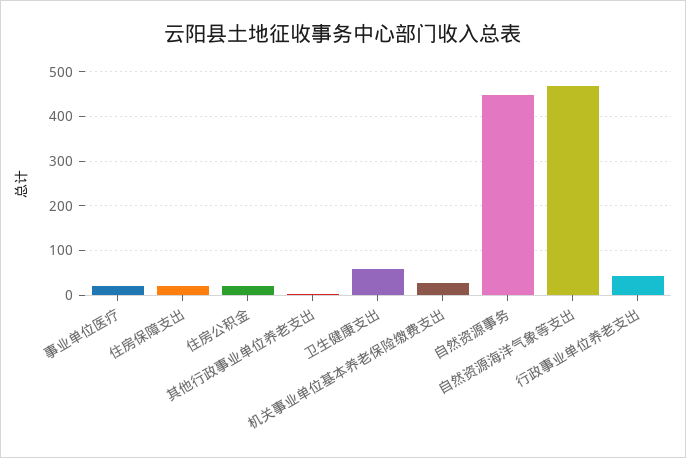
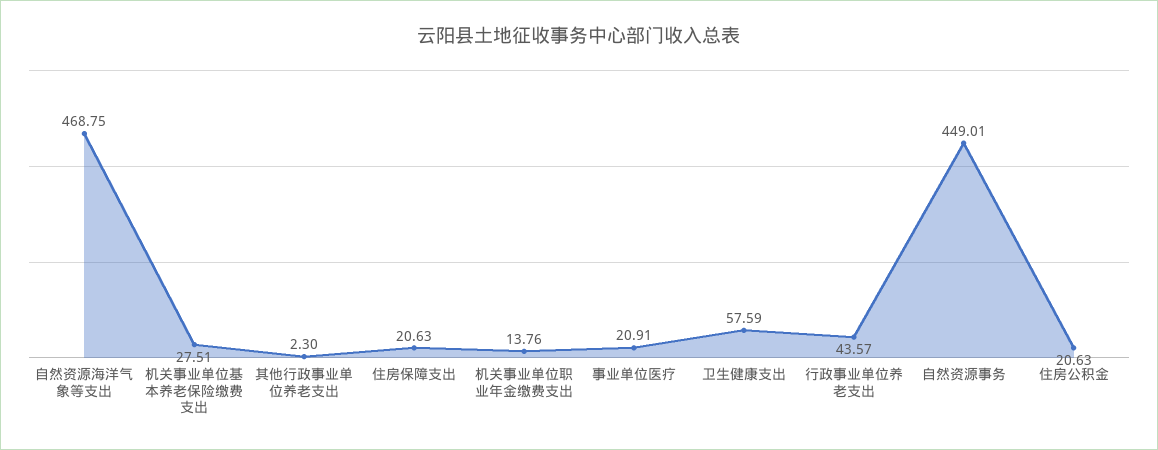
  {
    "事业单位医疗": 20.91,
    "住房保障支出": 20.63,
    "住房公积金": 20.63,
    "其他行政事业单位养老支出": 2.3,
    "卫生健康支出": 57.59,
    "机关事业单位基本养老保险缴费支出": 27.51,
    "自然资源事务": 449.01,
    "自然资源海洋气象等支出": 468.75,
-   "行政事业单位养老支出": 43.57
+   "行政事业单位养老支出": 43.57,
+   "机关事业单位职业年金缴费支出": 13.76
  }

